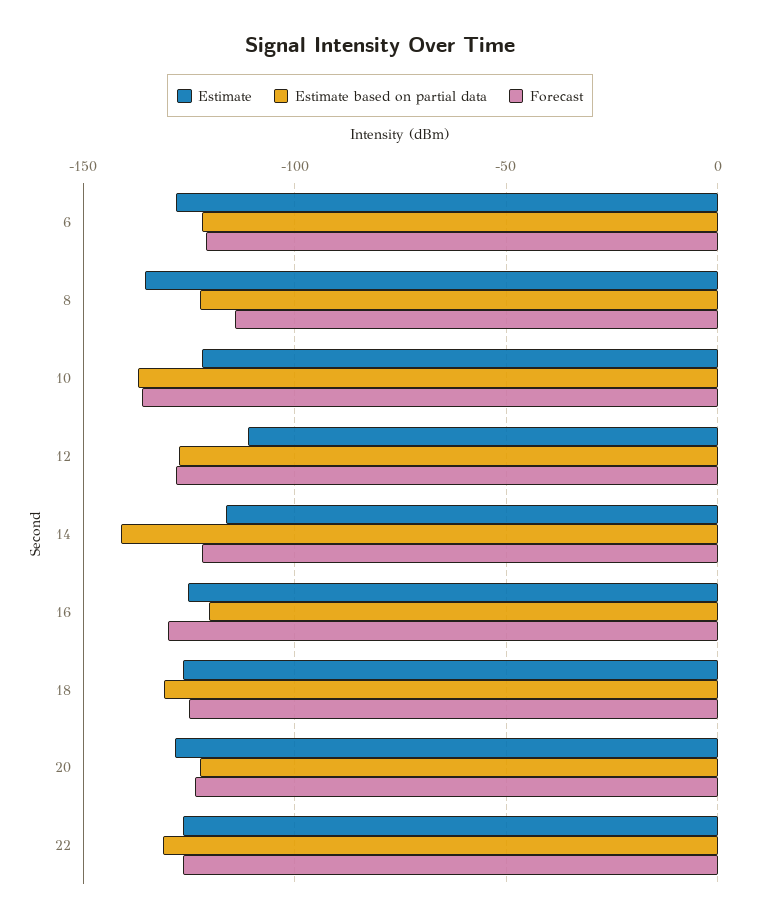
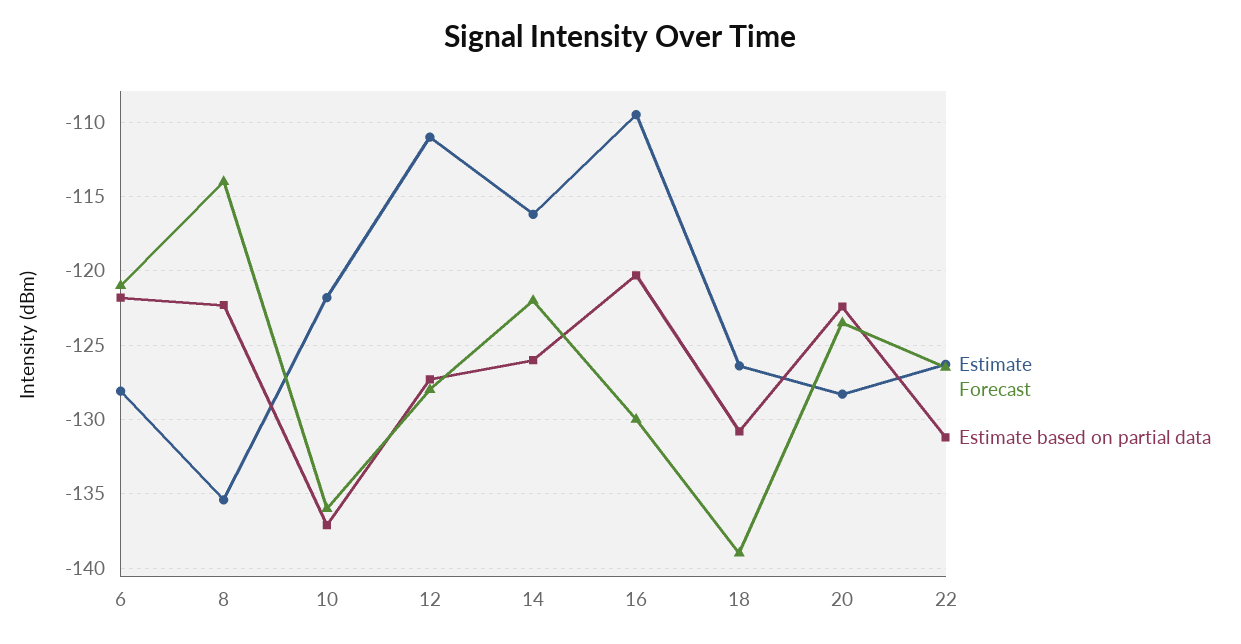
  {
    "Estimate": {
      "6": -128,
      "8": -135.5,
      "10": -122,
      "12": -111,
      "14": -116,
-     "16": -125,
+     "16": -109.5,
      "18": -126.5,
      "20": -128.5,
      "22": -126.5
    },
    "Estimate based on partial data": {
      "6": -122,
      "8": -122.5,
      "10": -137,
      "12": -127.5,
-     "14": -140,
+     "14": -126,
      "16": -120.5,
      "18": -131,
      "20": -122.5,
      "22": -131
    },
    "Forecast": {
      "6": -121,
      "8": -114,
      "10": -136,
      "12": -128,
      "14": -122,
      "16": -130,
-     "18": -125,
+     "18": -139,
      "20": -123.5,
      "22": -126.5
    }
  }

